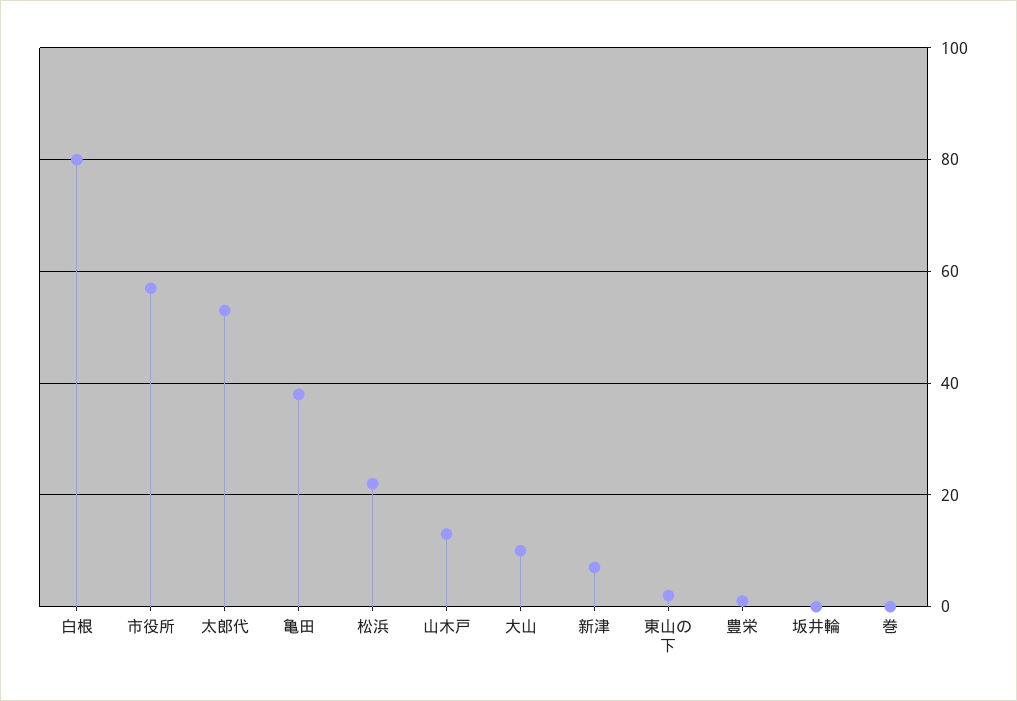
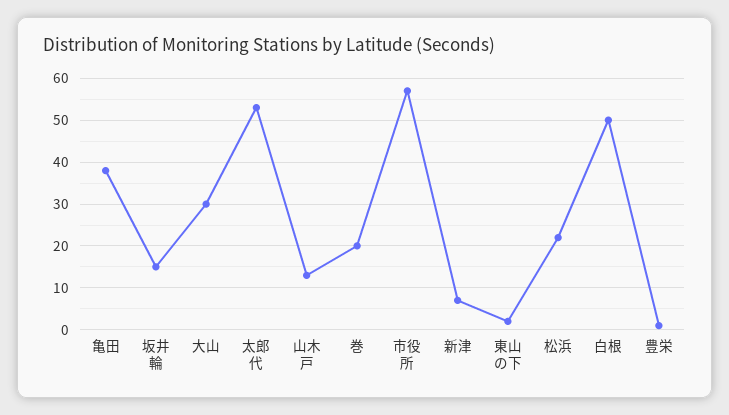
  {
-   "白根": 80,
+   "白根": 50,
    "市役所": 55,
    "太郎代": 55,
    "亀田": 40,
    "松浜": 20,
    "山木戸": 15,
-   "大山": 10,
+   "大山": 30,
    "新津": 5,
    "東山の下": 0,
    "豊栄": 0,
-   "坂井輪": 0,
+   "坂井輪": 15,
-   "巻": 0
+   "巻": 20
  }

